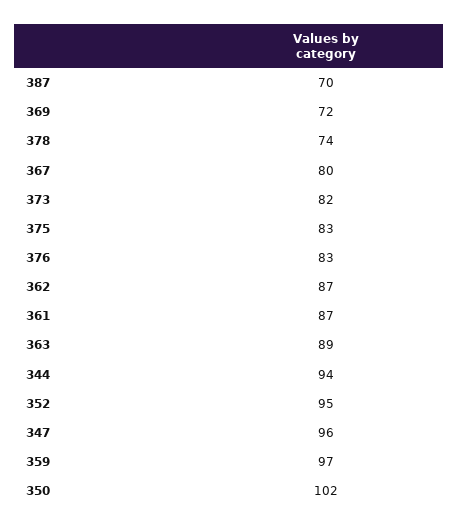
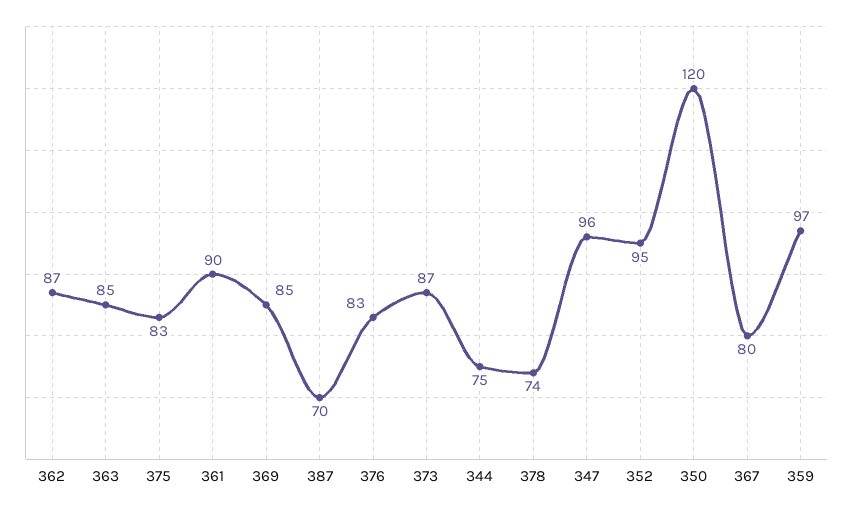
  {
    "387": 70,
-   "369": 72,
+   "369": 85,
    "378": 74,
    "367": 80,
-   "373": 82,
+   "373": 87,
    "375": 83,
    "376": 83,
    "362": 87,
-   "361": 87,
+   "361": 90,
-   "363": 89,
+   "363": 85,
-   "344": 94,
+   "344": 75,
    "352": 95,
    "347": 96,
    "359": 97,
-   "350": 102
+   "350": 120
  }

